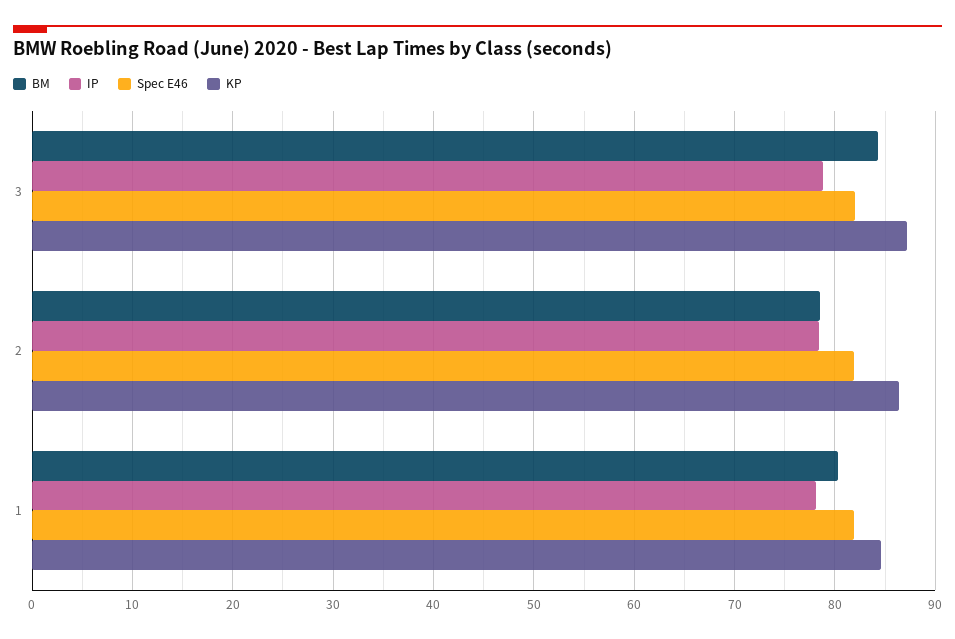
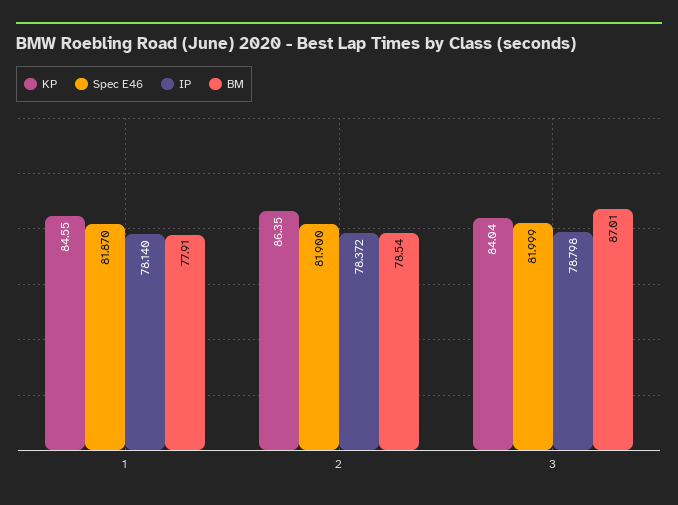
  {
    "BM": {
-     "3": 84,
+     "3": 87.01,
      "2": 78.54,
-     "1": 80
+     "1": 77.91
    },
    "IP": {
      "3": 78.798,
      "2": 78.372,
      "1": 78.14
    },
    "Spec E46": {
      "3": 81.999,
      "2": 81.9,
      "1": 81.87
    },
    "KP": {
-     "3": 87,
+     "3": 84.04,
      "2": 86.35,
      "1": 84.55
    }
  }

